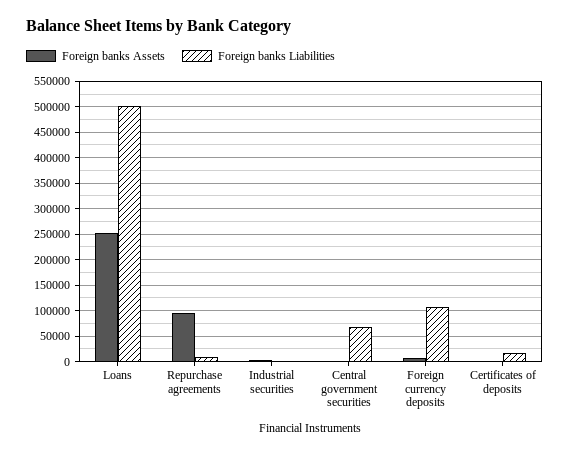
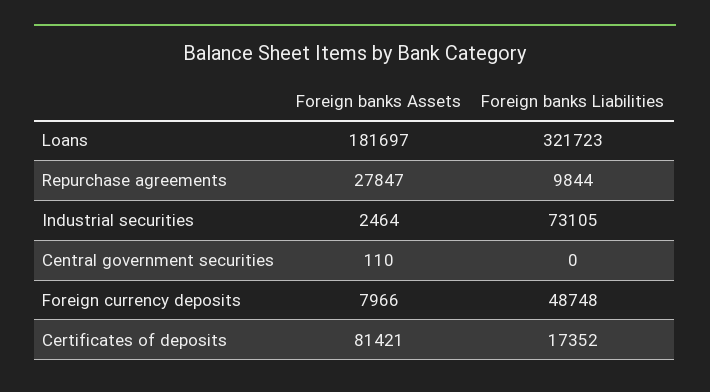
  {
    "Foreign banks Assets": {
-     "Loans": 250000,
+     "Loans": 181697,
-     "Repurchase agreements": 100000,
+     "Repurchase agreements": 27847,
      "Industrial securities": 2464,
      "Central government securities": 110,
      "Foreign currency deposits": 7966,
-     "Certificates of deposits": 0
+     "Certificates of deposits": 81421
    },
    "Foreign banks Liabilities": {
-     "Loans": 500000,
+     "Loans": 321723,
      "Repurchase agreements": 9844,
-     "Industrial securities": 0,
+     "Industrial securities": 73105,
-     "Central government securities": 75000,
+     "Central government securities": 0,
-     "Foreign currency deposits": 100000,
+     "Foreign currency deposits": 48748,
      "Certificates of deposits": 17352
    }
  }

